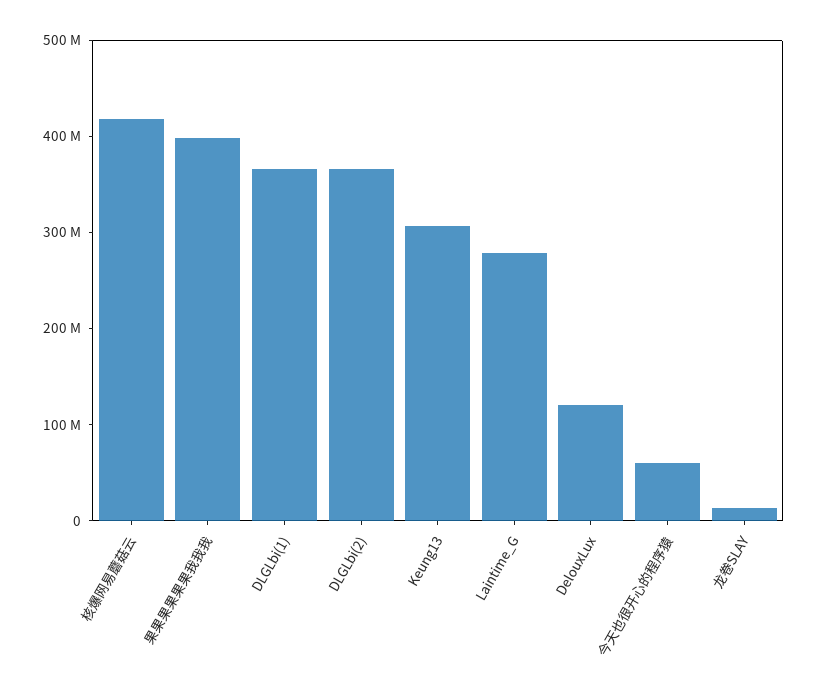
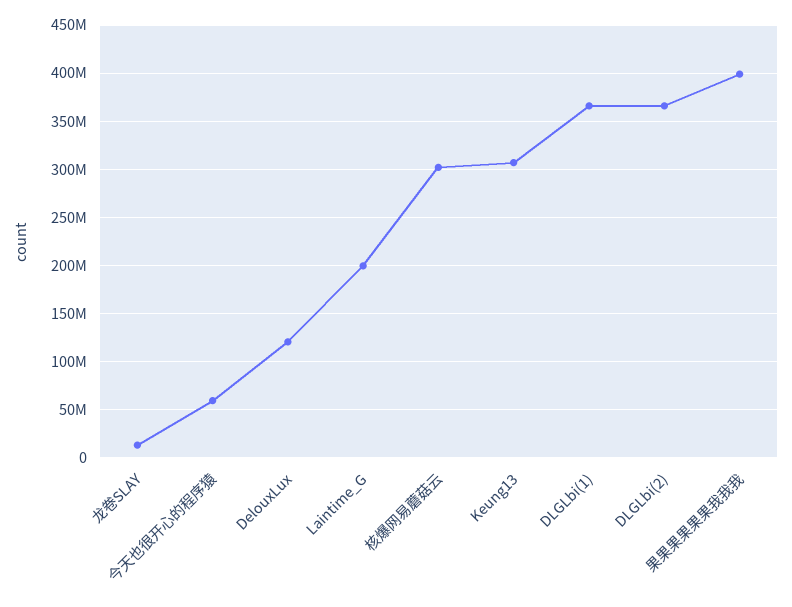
  {
-   "核爆网易蘑菇云": 420000000,
+   "核爆网易蘑菇云": 300000000,
    "果果果果果果我我我": 400000000,
    "DLGLbi(1)": 370000000,
    "DLGLbi(2)": 370000000,
    "Keung13": 310000000,
-   "Laintime_G": 280000000,
+   "Laintime_G": 200000000,
    "DelouxLux": 120000000,
    "今天也很开心的程序猿": 60000000,
    "龙卷SLAY": 10000000
  }

